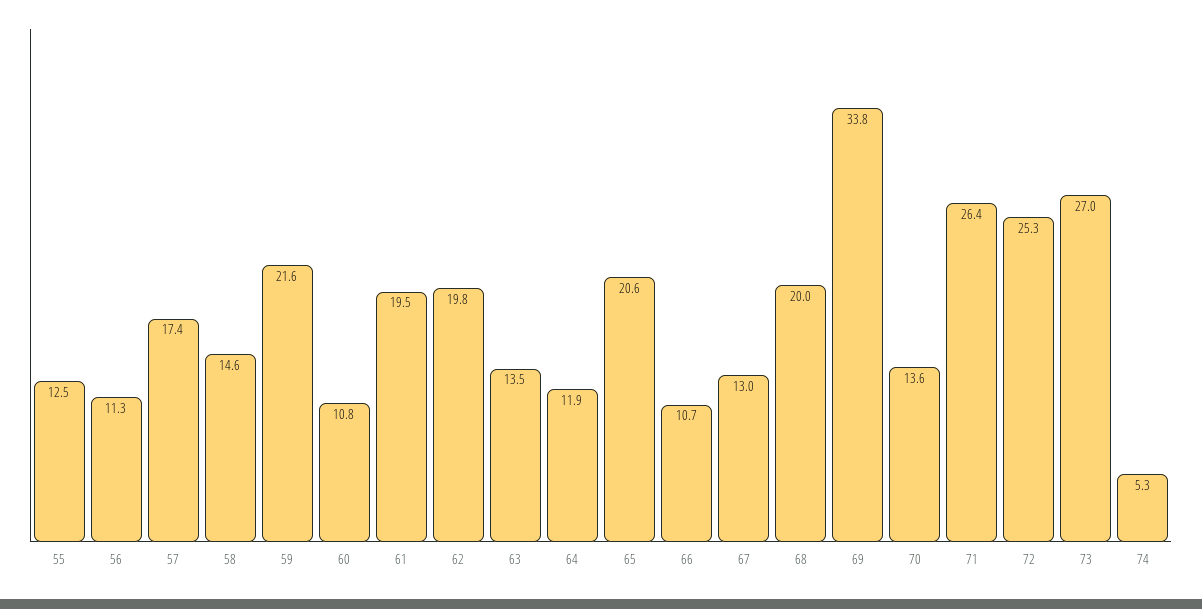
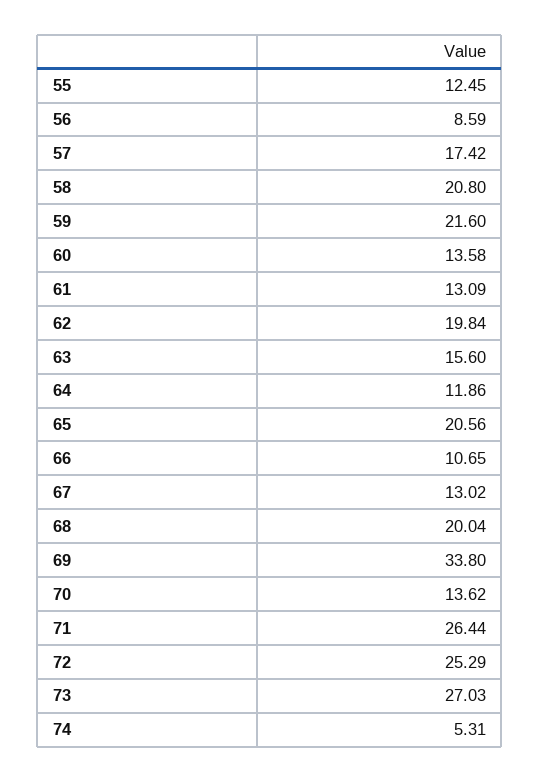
  {
    "55": 12.45,
-   "56": 11.3,
+   "56": 8.59,
    "57": 17.42,
-   "58": 14.6,
+   "58": 20.8,
    "59": 21.6,
-   "60": 10.8,
+   "60": 13.58,
-   "61": 19.5,
+   "61": 13.09,
    "62": 19.84,
-   "63": 13.5,
+   "63": 15.6,
    "64": 11.86,
    "65": 20.56,
    "66": 10.65,
    "67": 13.02,
    "68": 20.04,
    "69": 33.8,
    "70": 13.62,
    "71": 26.44,
    "72": 25.29,
    "73": 27.03,
    "74": 5.31
  }

